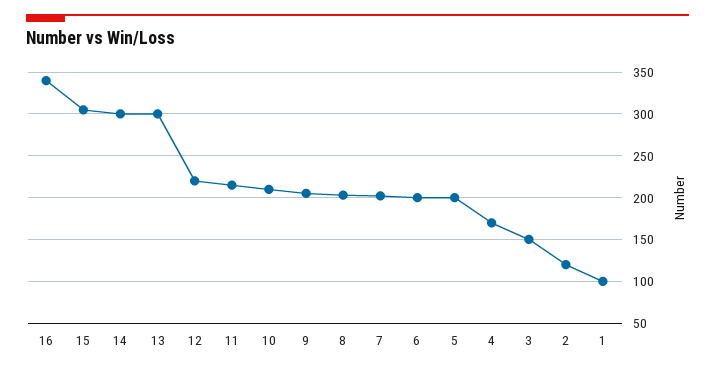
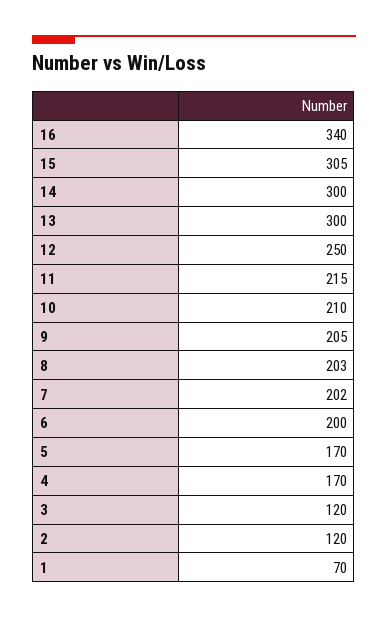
  {
    "16": 340,
    "15": 305,
    "14": 300,
    "13": 300,
-   "12": 220,
+   "12": 250,
    "11": 215,
    "10": 210,
    "9": 205,
    "8": 203,
    "7": 202,
    "6": 200,
-   "5": 200,
+   "5": 170,
    "4": 170,
-   "3": 150,
+   "3": 120,
    "2": 120,
-   "1": 100
+   "1": 70
  }

